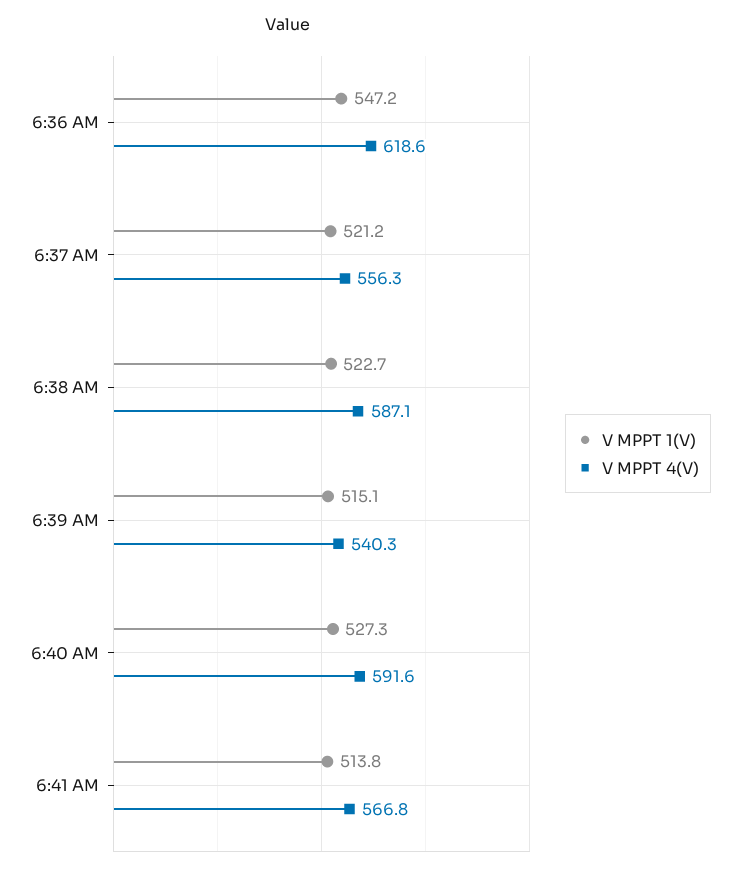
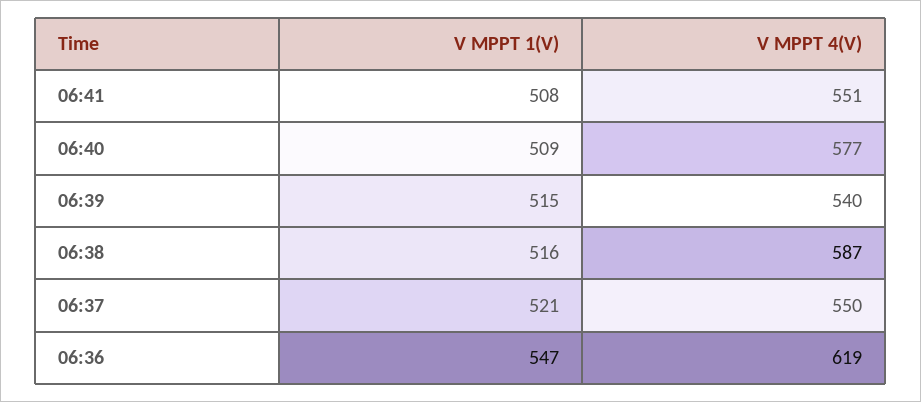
  {
    "V MPPT 1(V)": {
      "6:36 AM": 547.2,
      "6:37 AM": 521.2,
-     "6:38 AM": 522.7,
+     "6:38 AM": 516,
      "6:39 AM": 515.1,
-     "6:40 AM": 527.3,
+     "6:40 AM": 509,
-     "6:41 AM": 513.8
+     "6:41 AM": 508
    },
    "V MPPT 4(V)": {
      "6:36 AM": 618.6,
-     "6:37 AM": 556.3,
+     "6:37 AM": 550,
      "6:38 AM": 587.1,
      "6:39 AM": 540.3,
-     "6:40 AM": 591.6,
+     "6:40 AM": 577,
-     "6:41 AM": 566.8
+     "6:41 AM": 551
    }
  }

